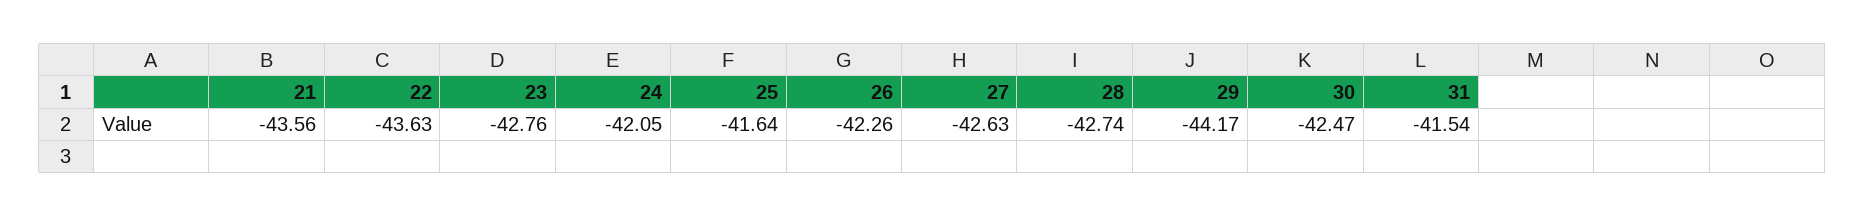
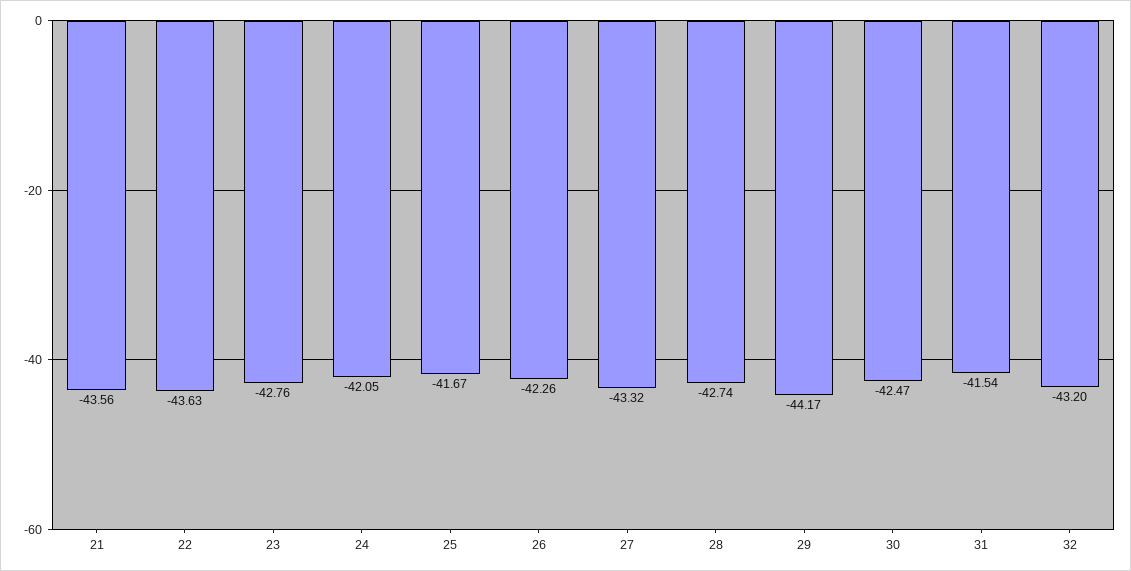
  {
    "21": -43.56,
    "22": -43.63,
    "23": -42.76,
    "24": -42.05,
-   "25": -41.64,
+   "25": -41.67,
    "26": -42.26,
-   "27": -42.63,
+   "27": -43.32,
    "28": -42.74,
    "29": -44.17,
    "30": -42.47,
-   "31": -41.54
+   "31": -41.54,
+   "32": -43.2
  }

